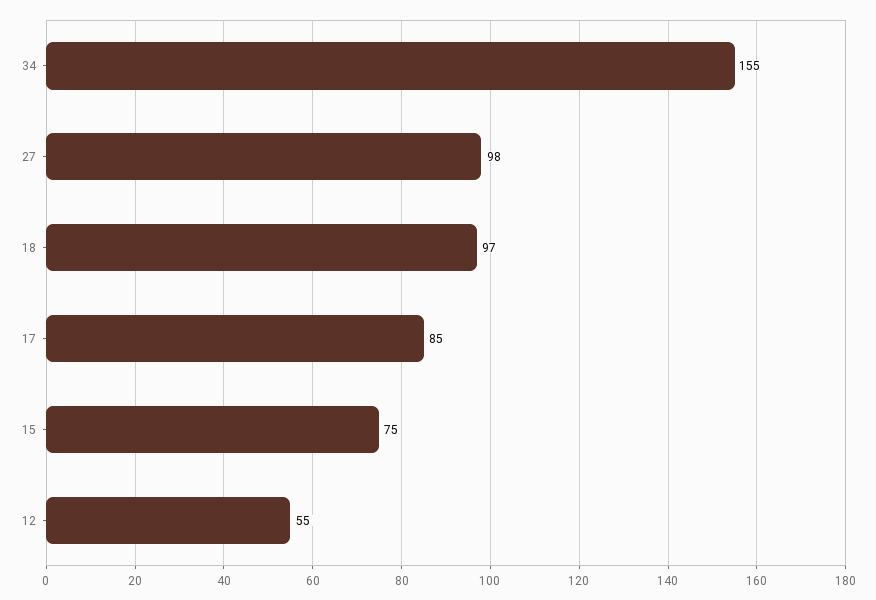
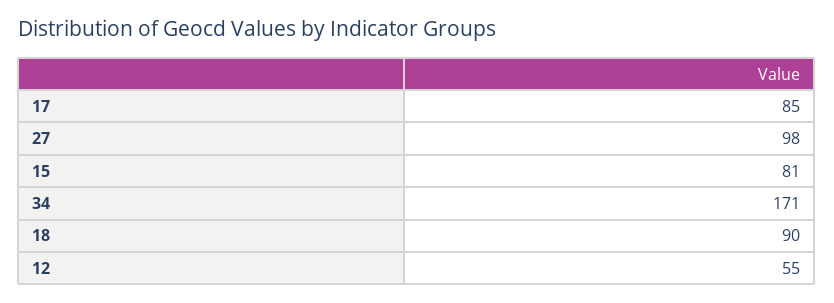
  {
-   "34": 155,
+   "34": 171,
    "27": 98,
-   "18": 97,
+   "18": 90,
    "17": 85,
-   "15": 75,
+   "15": 81,
    "12": 55
  }

